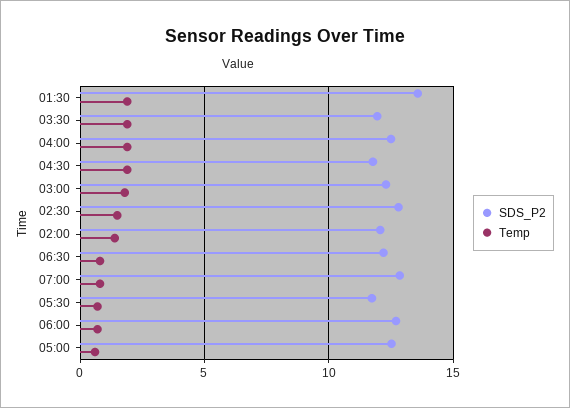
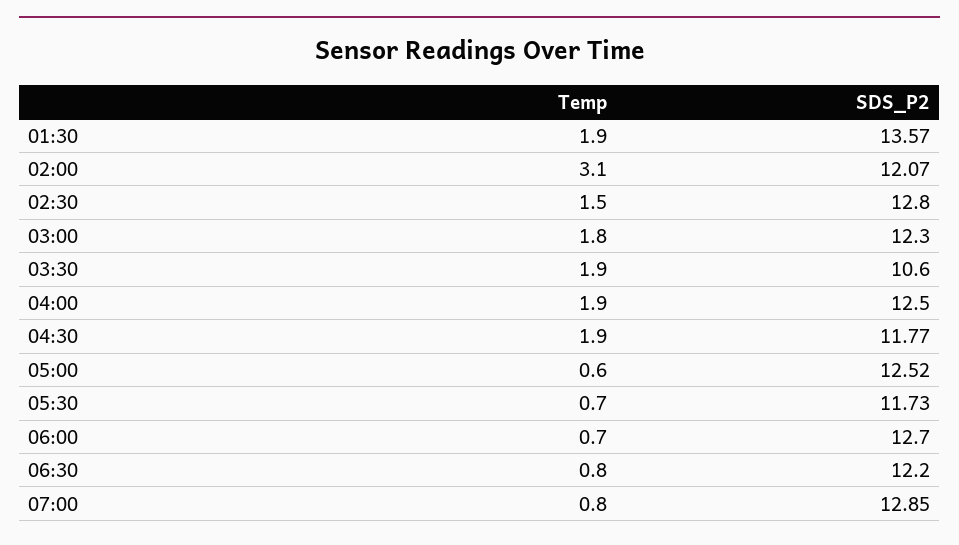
  {
    "SDS_P2": {
      "01:30": 13.57,
-     "03:30": 12,
+     "03:30": 10.6,
      "04:00": 12.5,
      "04:30": 11.77,
      "03:00": 12.3,
      "02:30": 12.8,
      "02:00": 12.07,
      "06:30": 12.2,
      "07:00": 12.85,
      "05:30": 11.73,
      "06:00": 12.7,
      "05:00": 12.52
    },
    "Temp": {
      "01:30": 1.9,
      "03:30": 1.9,
      "04:00": 1.9,
      "04:30": 1.9,
      "03:00": 1.8,
      "02:30": 1.5,
-     "02:00": 1.5,
+     "02:00": 3.1,
      "06:30": 0.8,
      "07:00": 0.8,
      "05:30": 0.7,
      "06:00": 0.7,
      "05:00": 0.6
    }
  }

